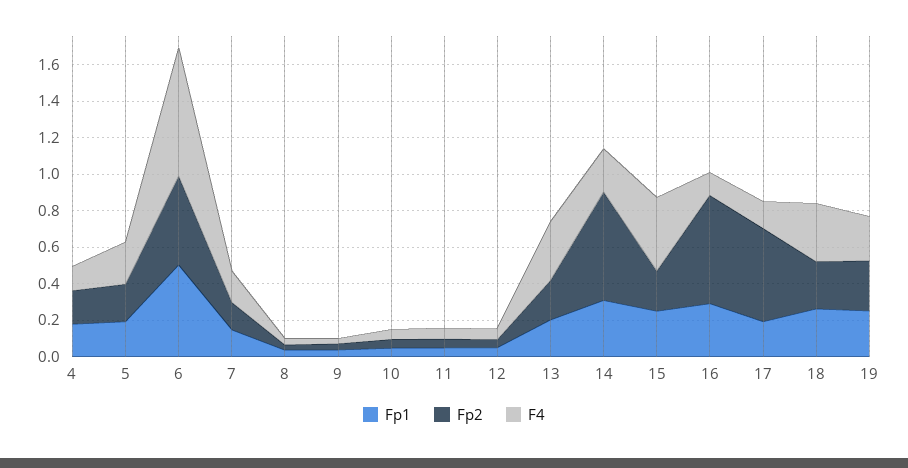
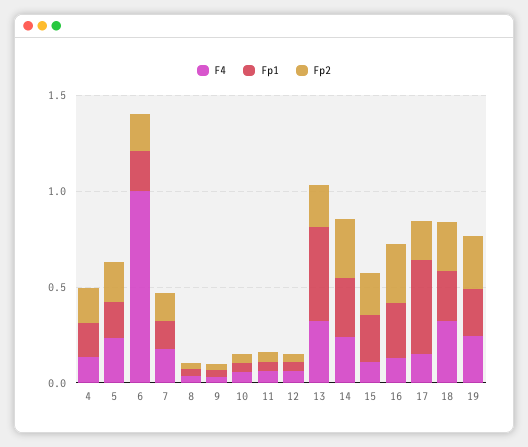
  {
    "Fp1": {
      "4": 0.2,
      "5": 0.2,
-     "6": 0.5,
+     "6": 0.2,
      "7": 0.15,
      "8": 0.05,
      "9": 0.05,
      "10": 0.05,
      "11": 0.05,
      "12": 0.05,
-     "13": 0.2,
+     "13": 0.5,
      "14": 0.3,
      "15": 0.25,
      "16": 0.3,
-     "17": 0.2,
+     "17": 0.5,
      "18": 0.25,
      "19": 0.25
    },
    "Fp2": {
      "4": 0.2,
      "5": 0.2,
-     "6": 0.5,
+     "6": 0.2,
      "7": 0.15,
      "8": 0.05,
      "9": 0.05,
      "10": 0.05,
      "11": 0.05,
      "12": 0.05,
      "13": 0.2,
-     "14": 0.6,
+     "14": 0.3,
      "15": 0.2,
-     "16": 0.6,
+     "16": 0.3,
-     "17": 0.5,
+     "17": 0.2,
      "18": 0.25,
      "19": 0.3
    },
    "F4": {
      "4": 0.15,
      "5": 0.25,
-     "6": 0.7,
+     "6": 1,
      "7": 0.15,
      "8": 0.05,
      "9": 0.05,
      "10": 0.05,
      "11": 0.05,
      "12": 0.05,
      "13": 0.3,
      "14": 0.25,
-     "15": 0.4,
+     "15": 0.1,
      "16": 0.15,
      "17": 0.15,
      "18": 0.3,
      "19": 0.25
    }
  }

